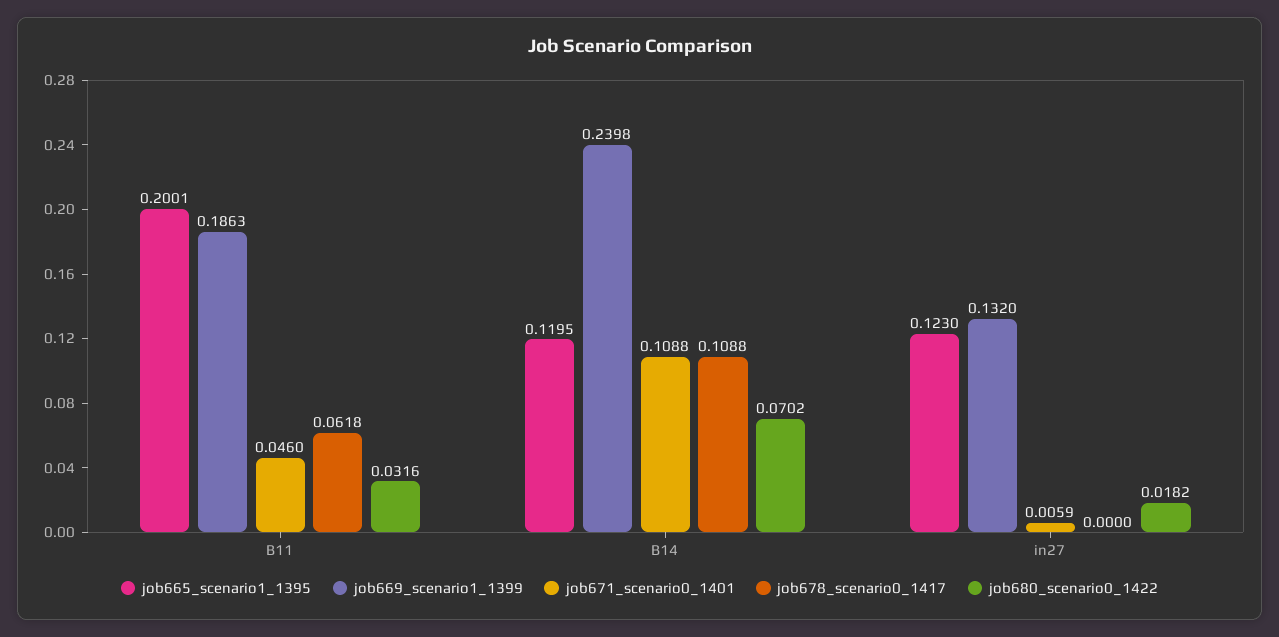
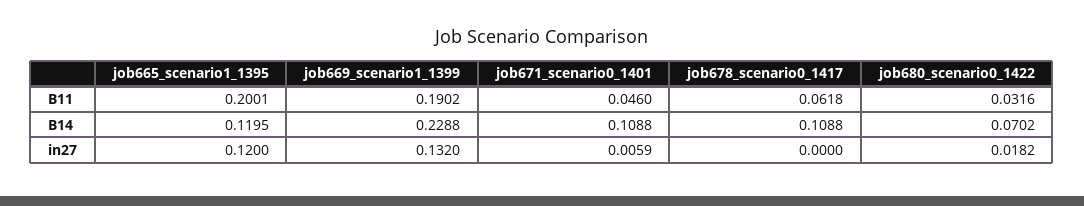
  {
    "job665_scenario1_1395": {
      "B11": 0.2001,
      "B14": 0.1195,
-     "in27": 0.123
+     "in27": 0.12
    },
    "job669_scenario1_1399": {
-     "B11": 0.1863,
+     "B11": 0.1902,
-     "B14": 0.2398,
+     "B14": 0.2288,
      "in27": 0.132
    },
    "job671_scenario0_1401": {
      "B11": 0.046,
      "B14": 0.1088,
      "in27": 0.0059
    },
    "job678_scenario0_1417": {
      "B11": 0.0618,
      "B14": 0.1088,
      "in27": 0
    },
    "job680_scenario0_1422": {
      "B11": 0.0316,
      "B14": 0.0702,
      "in27": 0.0182
    }
  }

